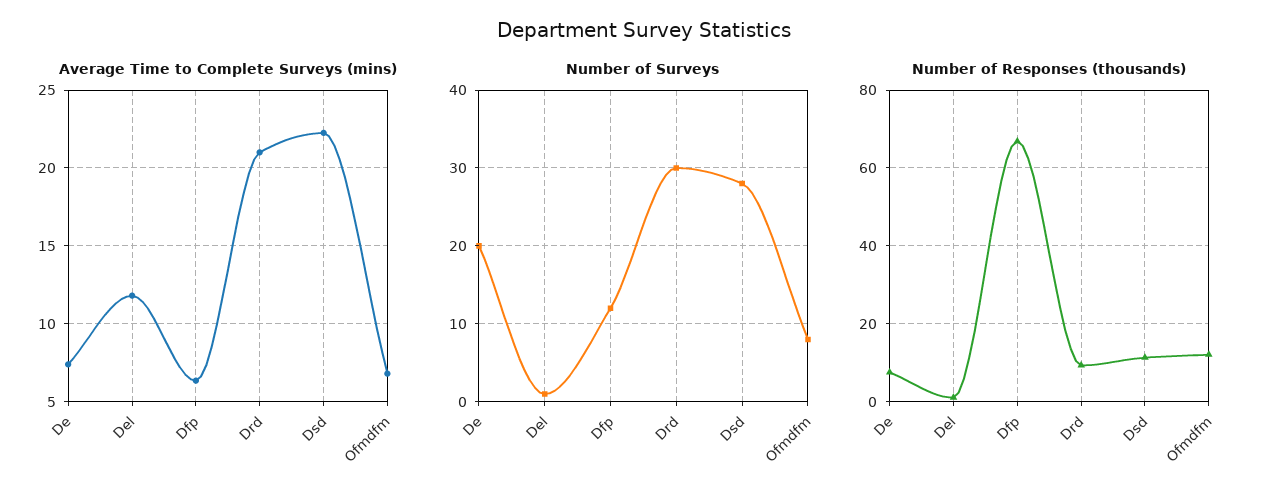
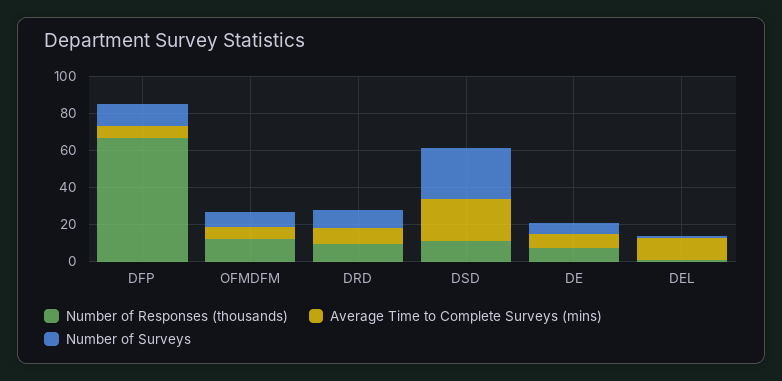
  {
    "Average Time to Complete Surveys (mins)": {
      "De": 7.5,
      "Del": 12,
      "Dfp": 6.5,
-     "Drd": 21,
+     "Drd": 10,
      "Dsd": 22.5,
      "Ofmdfm": 7
    },
    "Number of Surveys": {
-     "De": 20,
+     "De": 5,
      "Del": 1,
      "Dfp": 12,
-     "Drd": 30,
+     "Drd": 10,
      "Dsd": 28,
      "Ofmdfm": 8
    },
    "Number of Responses (thousands)": {
      "De": 8,
      "Del": 2,
      "Dfp": 66,
      "Drd": 10,
      "Dsd": 12,
      "Ofmdfm": 12
    }
  }

